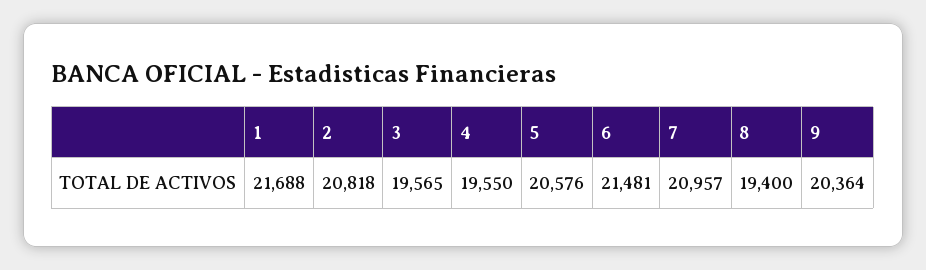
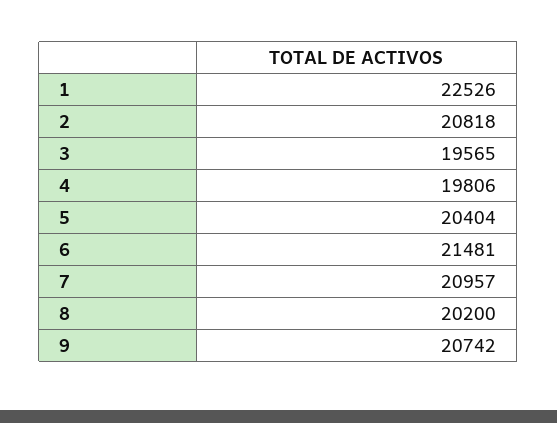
  {
-   "1": 21688,
+   "1": 22526,
    "2": 20818,
    "3": 19565,
-   "4": 19550,
+   "4": 19806,
-   "5": 20576,
+   "5": 20404,
    "6": 21481,
    "7": 20957,
-   "8": 19400,
+   "8": 20200,
-   "9": 20364
+   "9": 20742
  }

